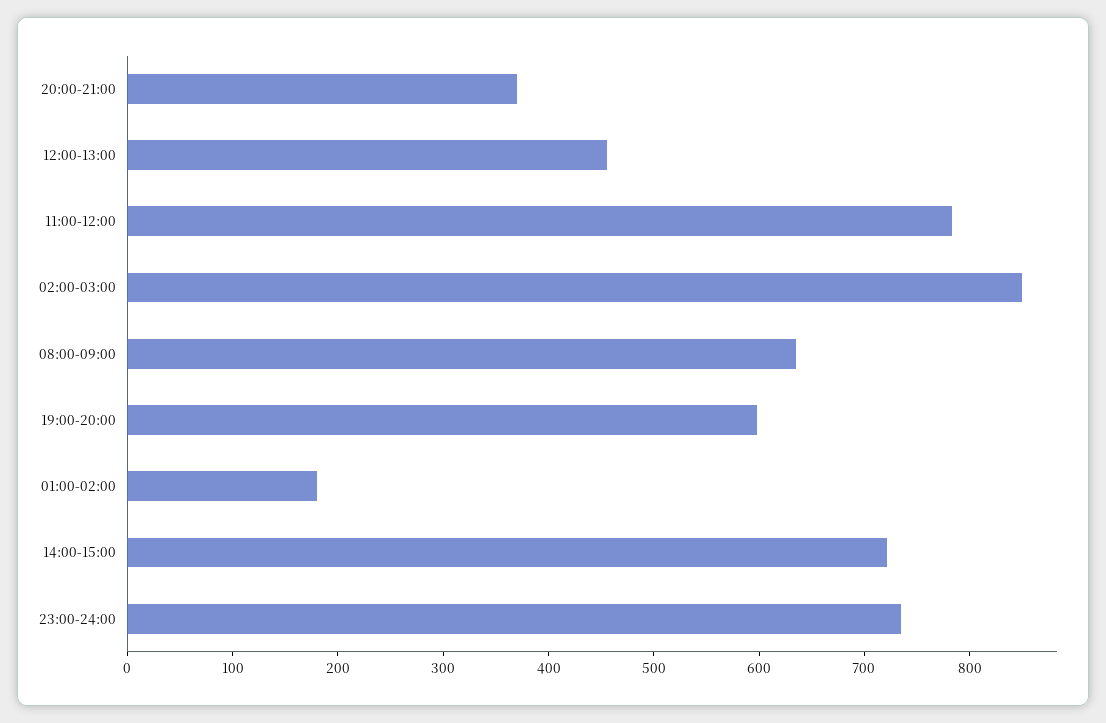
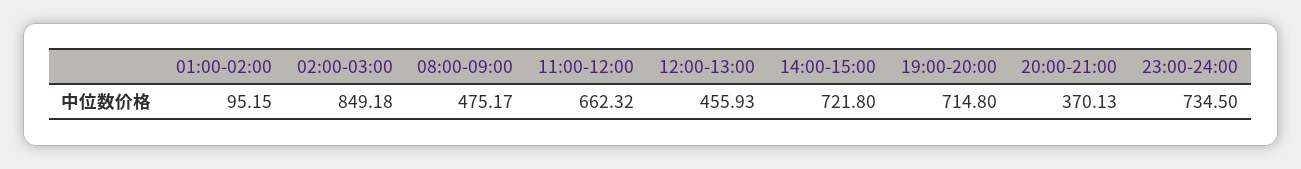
  {
    "20:00-21:00": 370.13,
    "12:00-13:00": 455.93,
-   "11:00-12:00": 780,
+   "11:00-12:00": 662.32,
    "02:00-03:00": 849.18,
-   "08:00-09:00": 640,
+   "08:00-09:00": 475.17,
-   "19:00-20:00": 600,
+   "19:00-20:00": 714.8,
-   "01:00-02:00": 180,
+   "01:00-02:00": 95.15,
    "14:00-15:00": 721.8,
    "23:00-24:00": 734.5
  }

